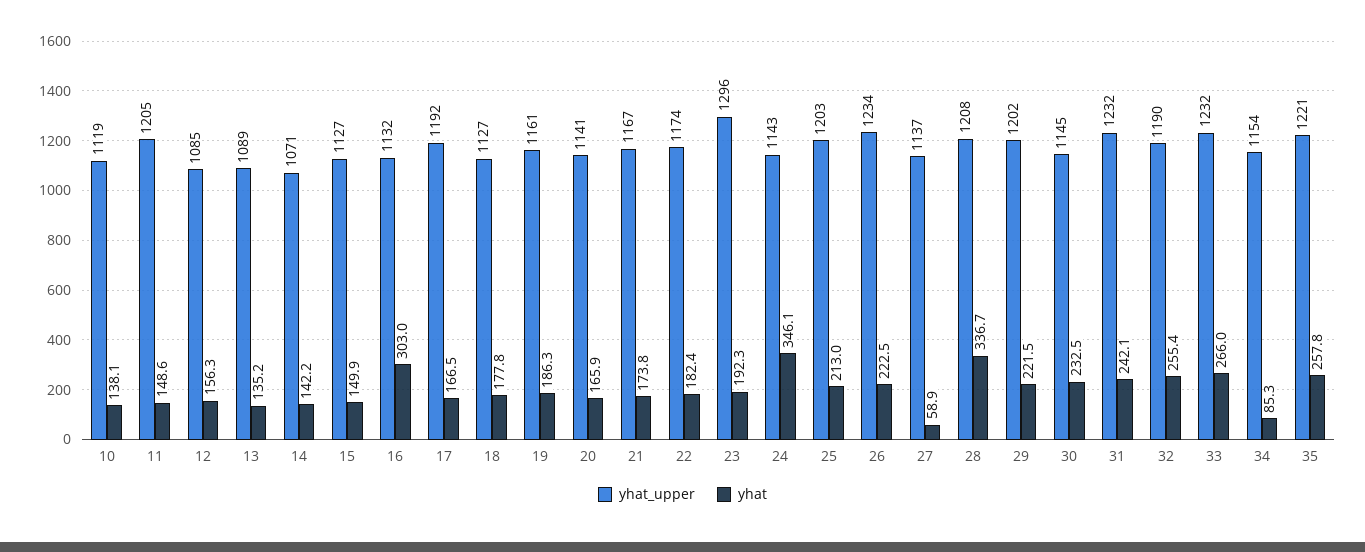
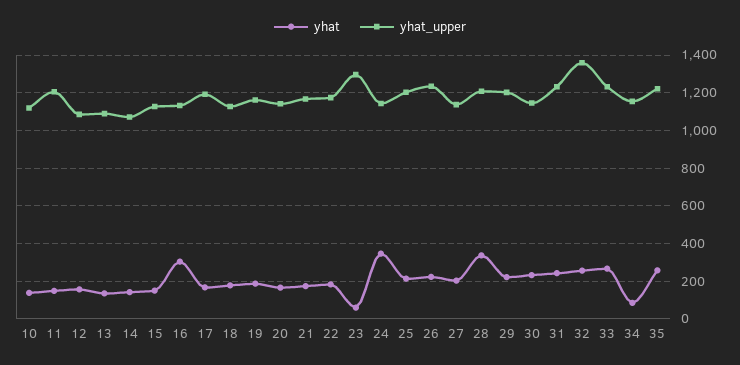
  {
    "yhat_upper": {
      "10": 1119,
      "11": 1205,
      "12": 1085,
      "13": 1089,
      "14": 1071,
      "15": 1127,
      "16": 1132,
      "17": 1192,
      "18": 1127,
      "19": 1161,
      "20": 1141,
      "21": 1167,
      "22": 1174,
      "23": 1296,
      "24": 1143,
      "25": 1203,
      "26": 1234,
      "27": 1137,
      "28": 1208,
      "29": 1202,
      "30": 1145,
      "31": 1232,
-     "32": 1190,
+     "32": 1350,
      "33": 1232,
      "34": 1154,
      "35": 1221
    },
    "yhat": {
      "10": 138.1,
      "11": 148.6,
      "12": 156.3,
      "13": 135.2,
      "14": 142.2,
      "15": 149.9,
      "16": 303,
      "17": 166.5,
      "18": 177.8,
      "19": 186.3,
      "20": 165.9,
      "21": 173.8,
      "22": 182.4,
-     "23": 192.3,
+     "23": 50,
      "24": 346.1,
      "25": 213,
      "26": 222.5,
-     "27": 58.9,
+     "27": 200,
      "28": 336.7,
      "29": 221.5,
      "30": 232.5,
      "31": 242.1,
      "32": 255.4,
      "33": 266,
      "34": 85.3,
      "35": 257.8
    }
  }

